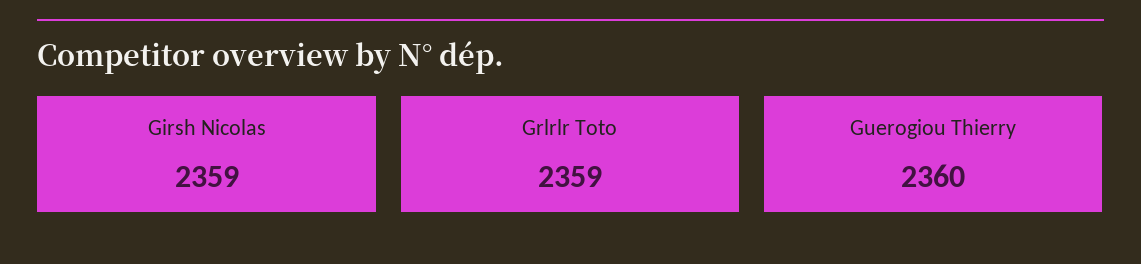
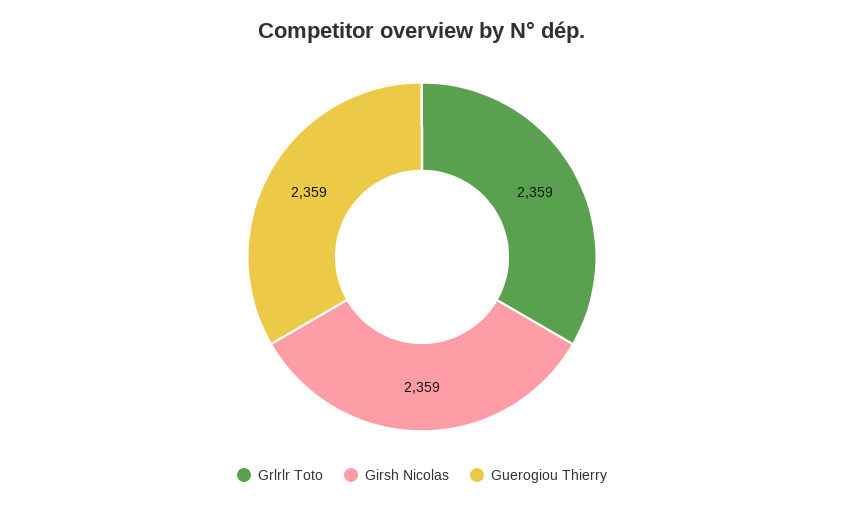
  {
    "Girsh Nicolas": 2359,
    "Grlrlr Toto": 2359,
-   "Guerogiou Thierry": 2360
+   "Guerogiou Thierry": 2359
  }

